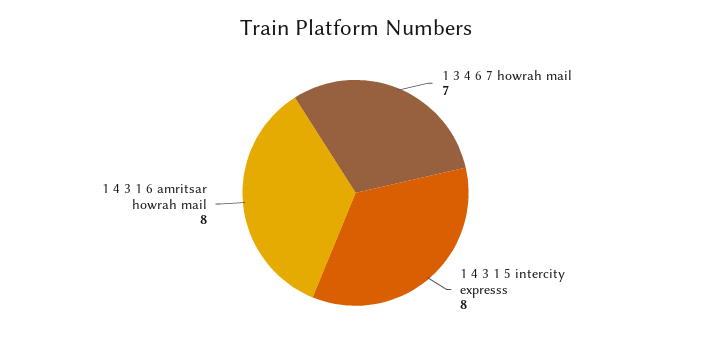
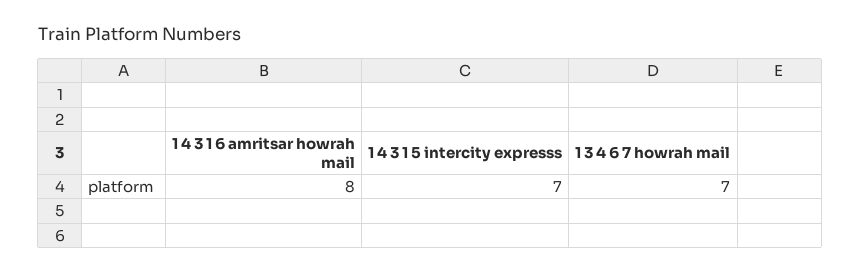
  {
    "1 3 4 6 7 howrah mail": 7,
-   "1 4 3 1 5 intercity expresss": 8,
+   "1 4 3 1 5 intercity expresss": 7,
    "1 4 3 1 6 amritsar howrah mail": 8
  }

